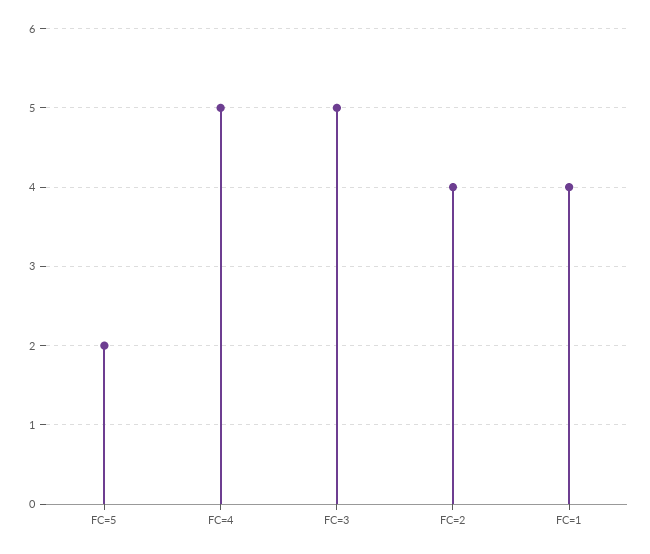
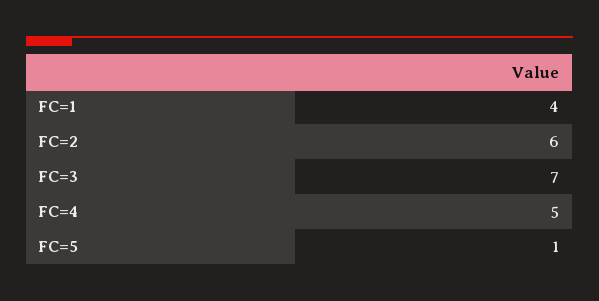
  {
-   "FC=5": 2,
+   "FC=5": 1,
    "FC=4": 5,
-   "FC=3": 5,
+   "FC=3": 7,
-   "FC=2": 4,
+   "FC=2": 6,
    "FC=1": 4
  }

